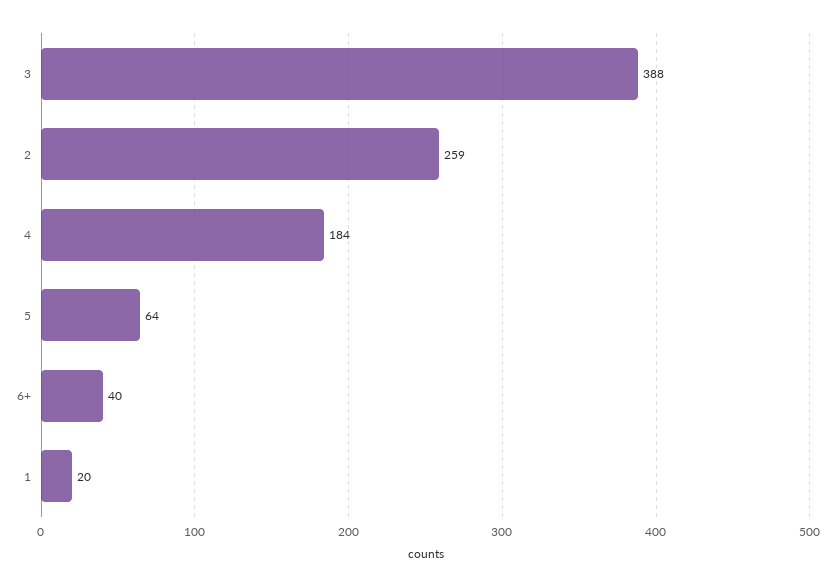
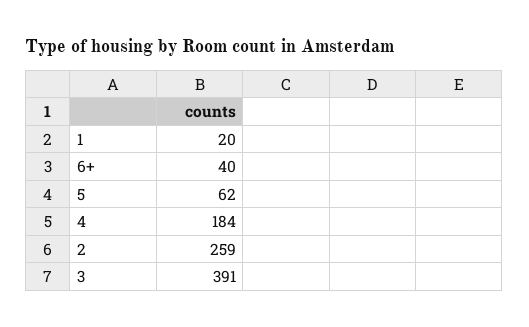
  {
-   "3": 388,
+   "3": 391,
    "2": 259,
    "4": 184,
-   "5": 64,
+   "5": 62,
    "6+": 40,
    "1": 20
  }

